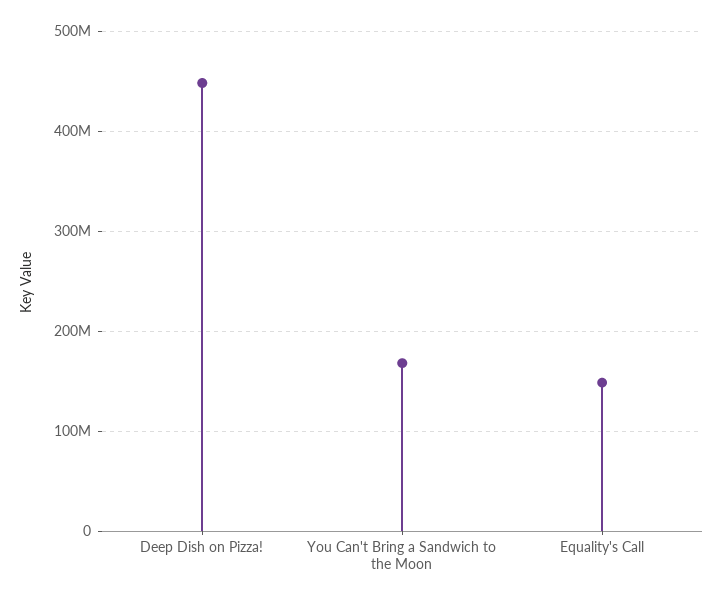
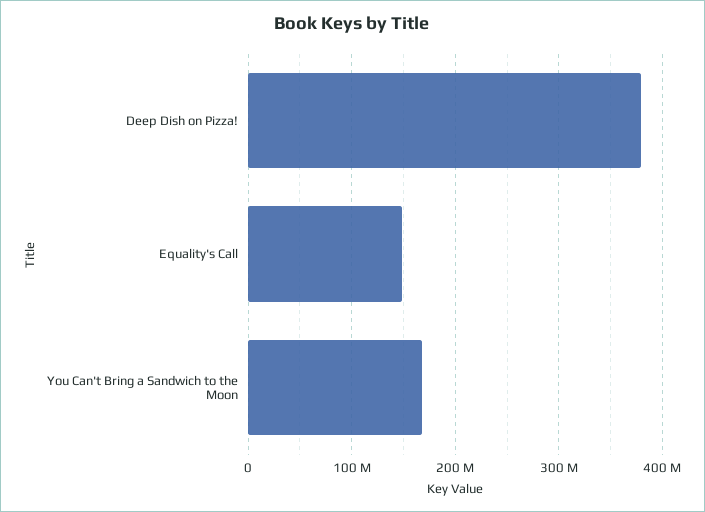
  {
-   "Deep Dish on Pizza!": 450000000,
+   "Deep Dish on Pizza!": 380000000,
    "You Can't Bring a Sandwich to the Moon": 170000000,
    "Equality's Call": 150000000
  }

